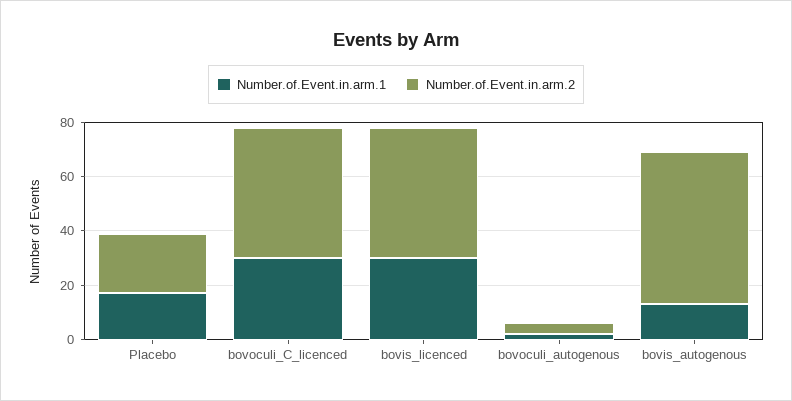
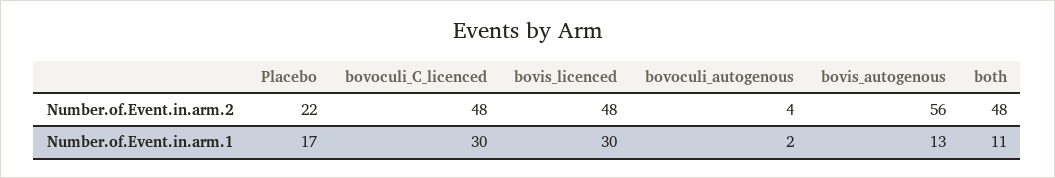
  {
    "Number.of.Event.in.arm.1": {
      "Placebo": 17,
      "bovoculi_C_licenced": 30,
      "bovis_licenced": 30,
      "bovoculi_autogenous": 2,
-     "bovis_autogenous": 13
+     "bovis_autogenous": 13,
+     "both": 11
    },
    "Number.of.Event.in.arm.2": {
      "Placebo": 22,
      "bovoculi_C_licenced": 48,
      "bovis_licenced": 48,
      "bovoculi_autogenous": 4,
-     "bovis_autogenous": 56
+     "bovis_autogenous": 56,
+     "both": 48
    }
  }

